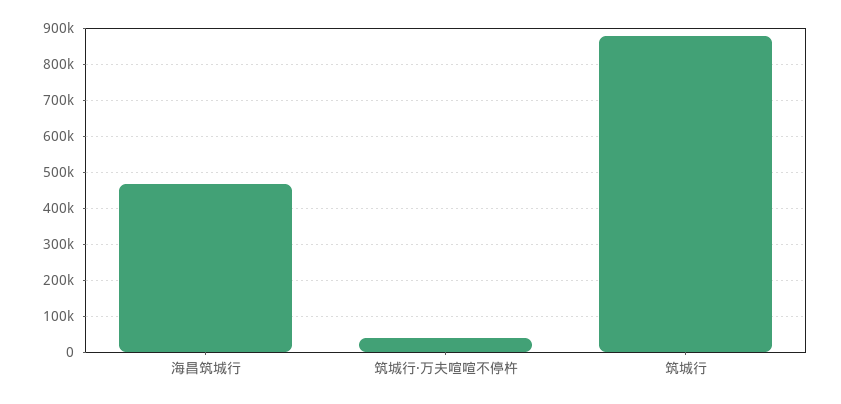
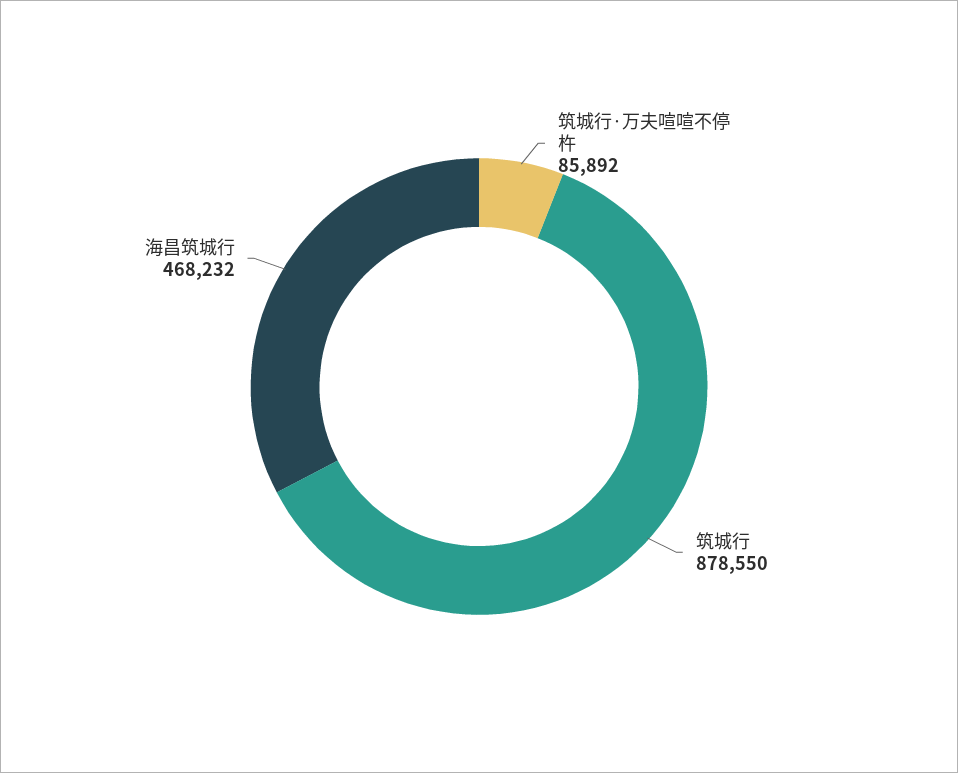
  {
    "海昌筑城行": 468232,
-   "筑城行·万夫喧喧不停杵": 40000,
+   "筑城行·万夫喧喧不停杵": 85892,
    "筑城行": 878550
  }

